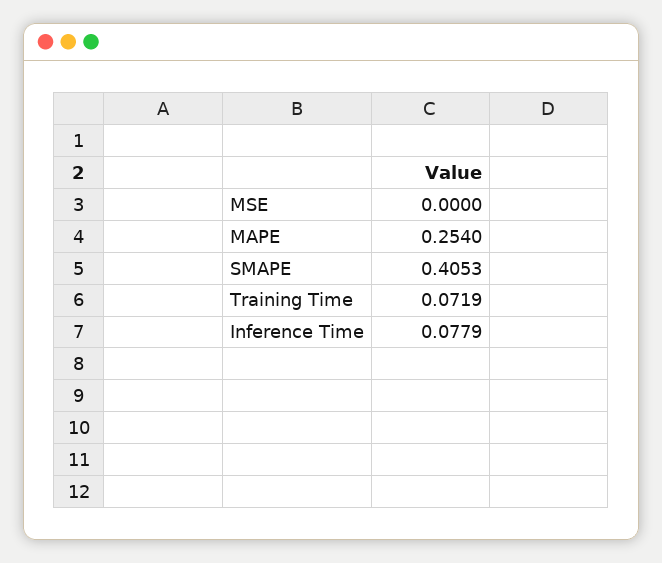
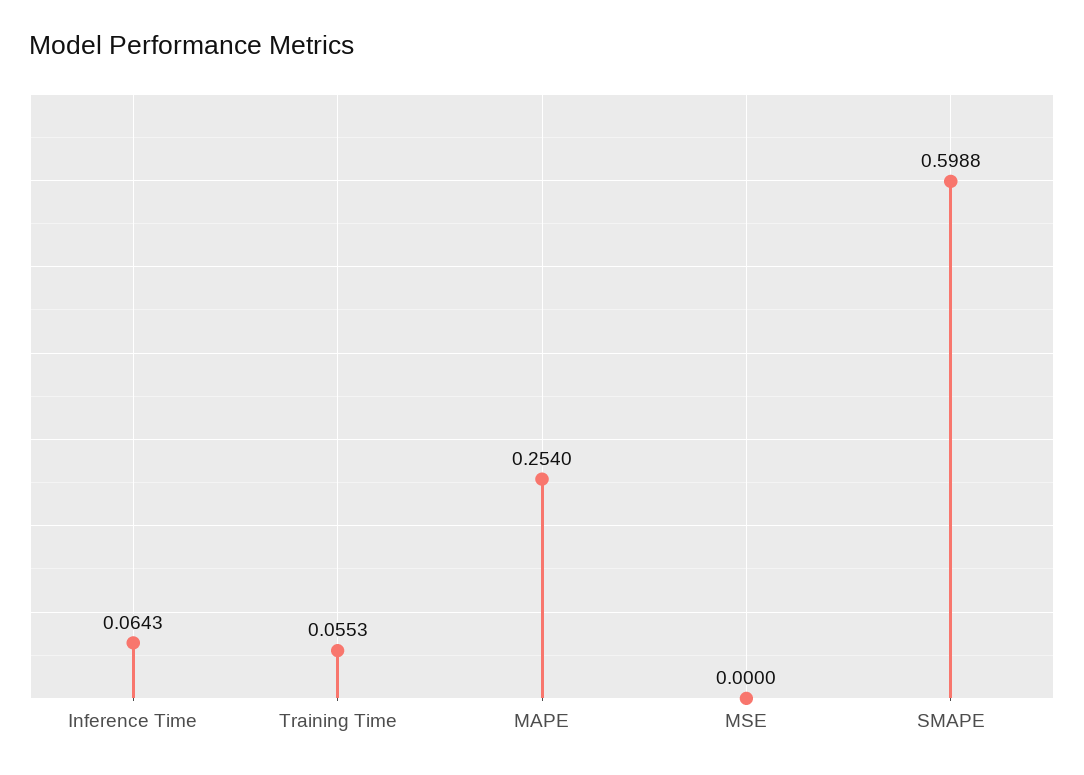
  {
    "MSE": 0,
    "MAPE": 0.254,
-   "SMAPE": 0.4053,
+   "SMAPE": 0.5988,
-   "Training Time": 0.0719,
+   "Training Time": 0.0553,
-   "Inference Time": 0.0779
+   "Inference Time": 0.0643
  }

